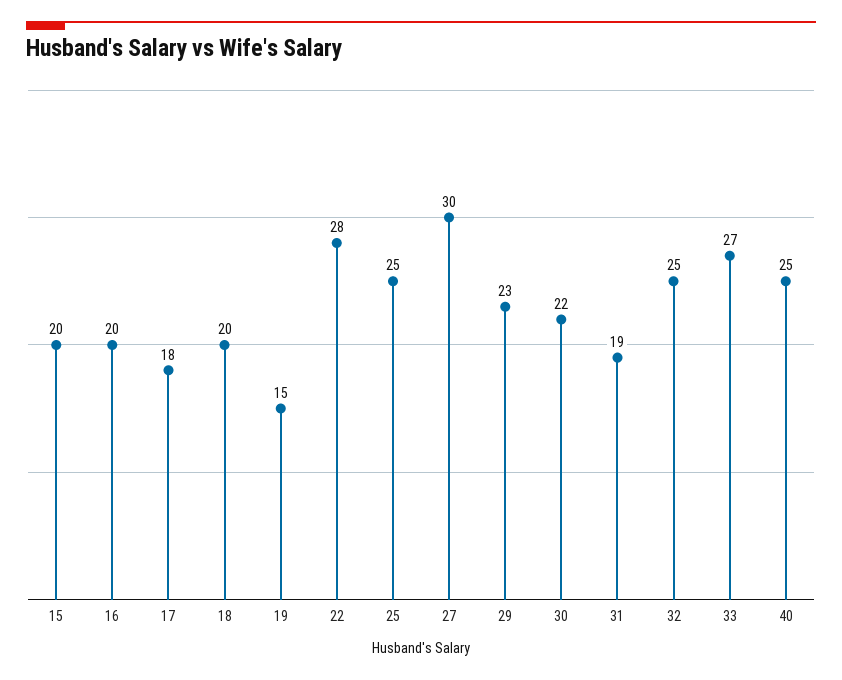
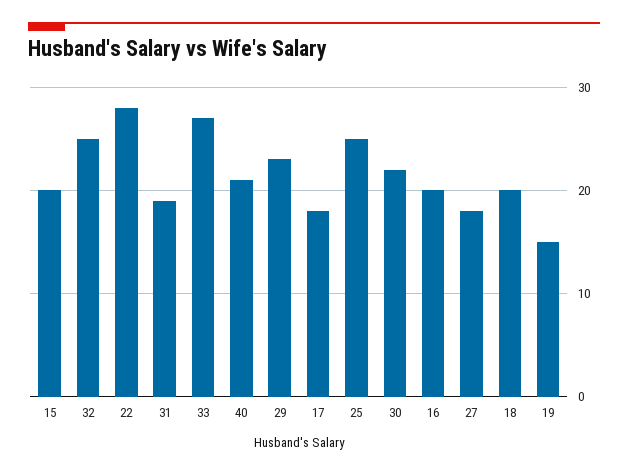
  {
    "15": 20,
    "16": 20,
    "17": 18,
    "18": 20,
    "19": 15,
    "22": 28,
    "25": 25,
-   "27": 30,
+   "27": 18,
    "29": 23,
    "30": 22,
    "31": 19,
    "32": 25,
    "33": 27,
-   "40": 25
+   "40": 21
  }

